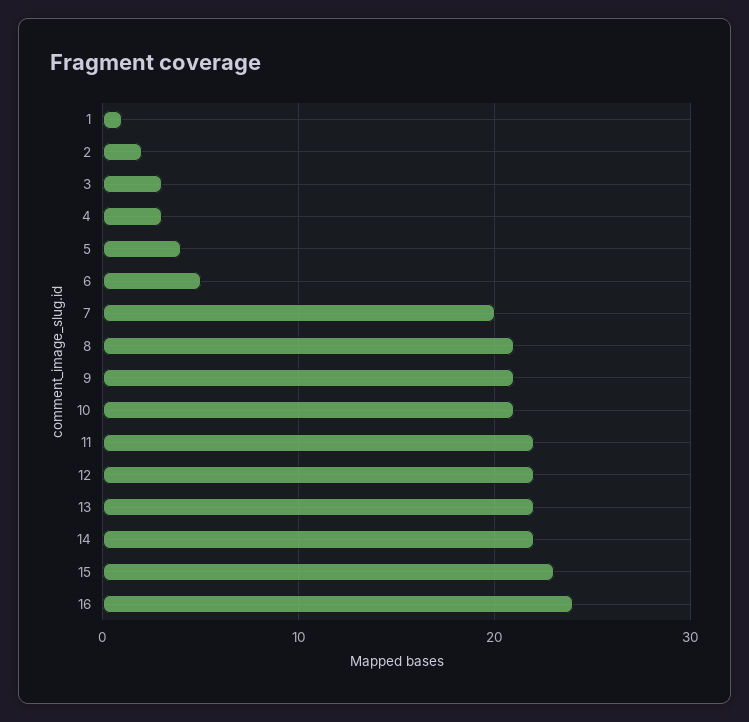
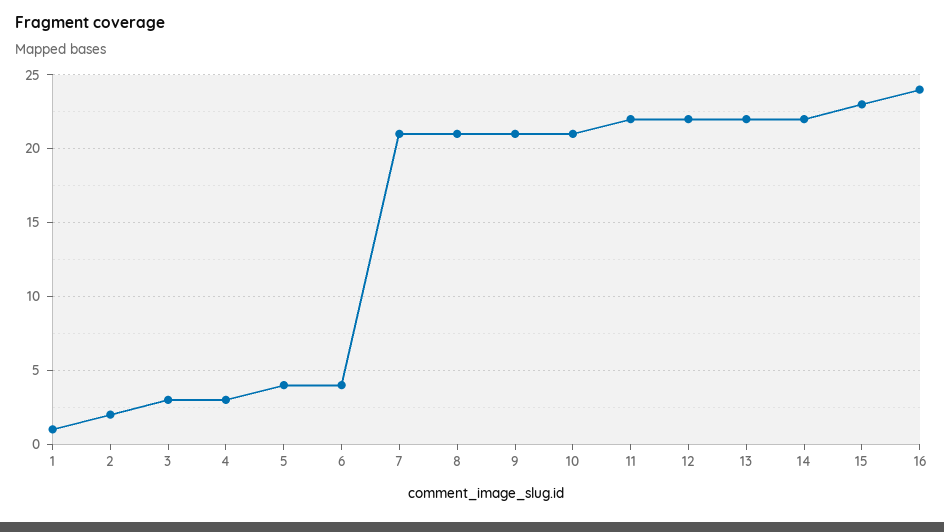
  {
    "1": 1,
    "2": 2,
    "3": 3,
    "4": 3,
    "5": 4,
-   "6": 5,
+   "6": 4,
-   "7": 20,
+   "7": 21,
    "8": 21,
    "9": 21,
    "10": 21,
    "11": 22,
    "12": 22,
    "13": 22,
    "14": 22,
    "15": 23,
    "16": 24
  }

